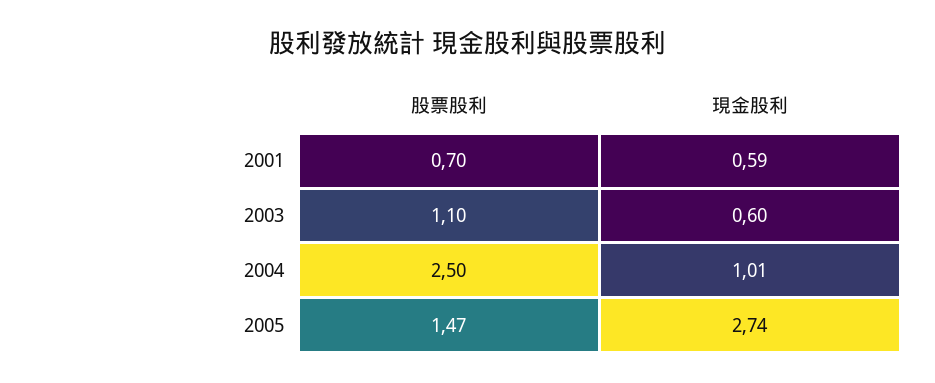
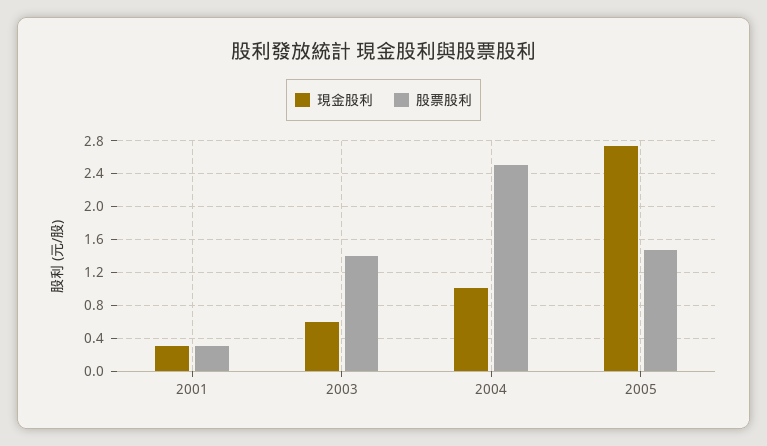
  {
    "股票股利": {
-     "2001": 0.7,
+     "2001": 0.3,
-     "2003": 1.1,
+     "2003": 1.4,
      "2004": 2.5,
      "2005": 1.47
    },
    "現金股利": {
-     "2001": 0.59,
+     "2001": 0.3,
      "2003": 0.6,
      "2004": 1.01,
      "2005": 2.74
    }
  }

